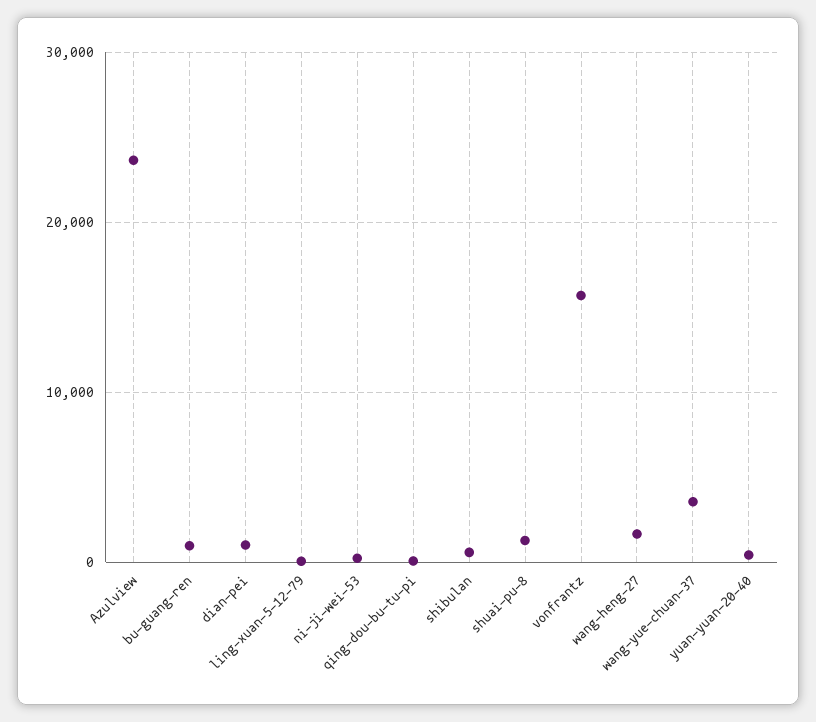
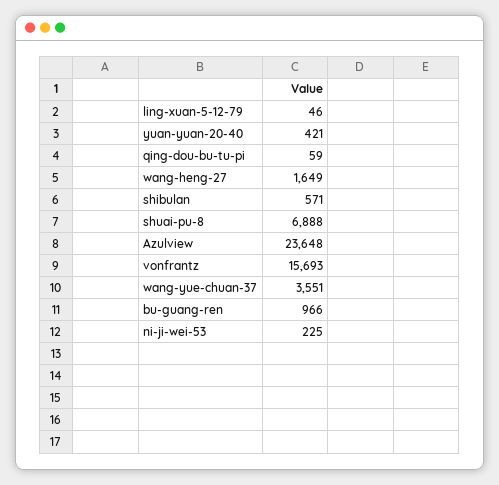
  {
    "Azulview": 23648,
    "bu-guang-ren": 966,
-   "dian-pei": 1000,
    "ling-xuan-5-12-79": 46,
    "ni-ji-wei-53": 225,
    "qing-dou-bu-tu-pi": 59,
    "shibulan": 571,
-   "shuai-pu-8": 1000,
+   "shuai-pu-8": 6888,
    "vonfrantz": 15693,
    "wang-heng-27": 1649,
    "wang-yue-chuan-37": 3551,
    "yuan-yuan-20-40": 421
  }

